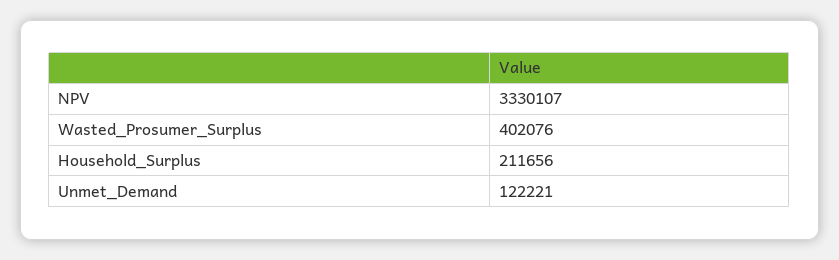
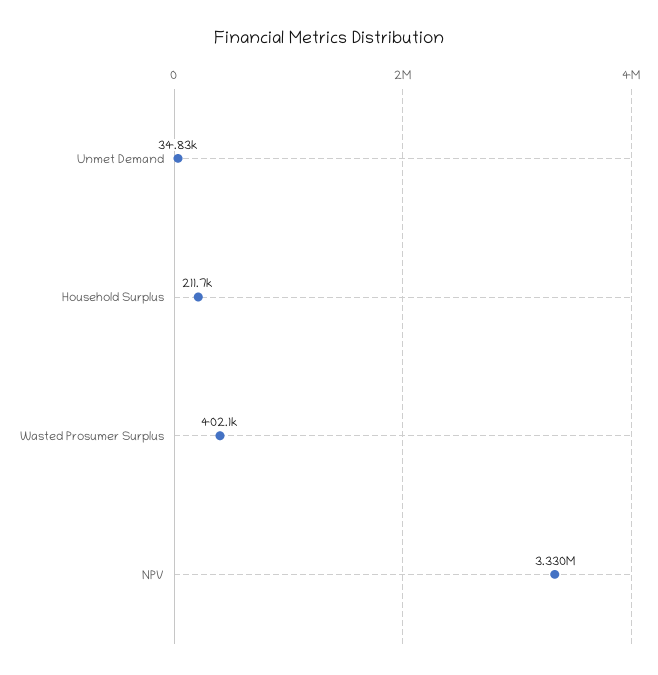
  {
    "NPV": 3330107,
    "Wasted_Prosumer_Surplus": 402076,
    "Household_Surplus": 211656,
-   "Unmet_Demand": 122221
+   "Unmet_Demand": 34830
  }

